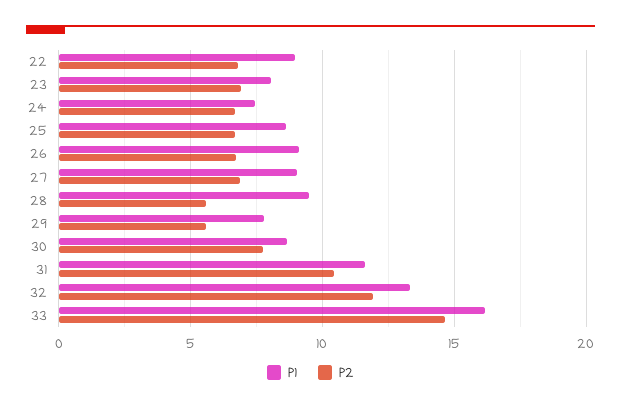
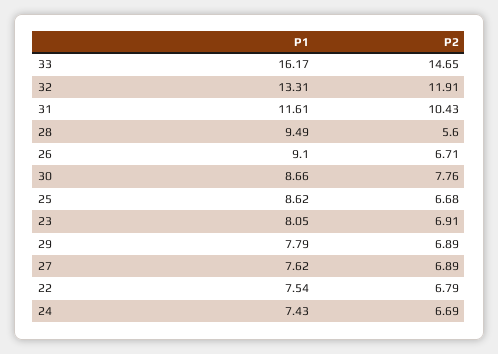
  {
    "P1": {
-     "22": 9,
+     "22": 7.54,
      "23": 8.05,
      "24": 7.43,
      "25": 8.62,
      "26": 9.1,
-     "27": 9,
+     "27": 7.62,
      "28": 9.49,
      "29": 7.79,
      "30": 8.66,
      "31": 11.61,
      "32": 13.31,
      "33": 16.17
    },
    "P2": {
      "22": 6.79,
      "23": 6.91,
      "24": 6.69,
      "25": 6.68,
      "26": 6.71,
      "27": 6.89,
      "28": 5.6,
-     "29": 5.5,
+     "29": 6.89,
      "30": 7.76,
      "31": 10.43,
      "32": 11.91,
      "33": 14.65
    }
  }

